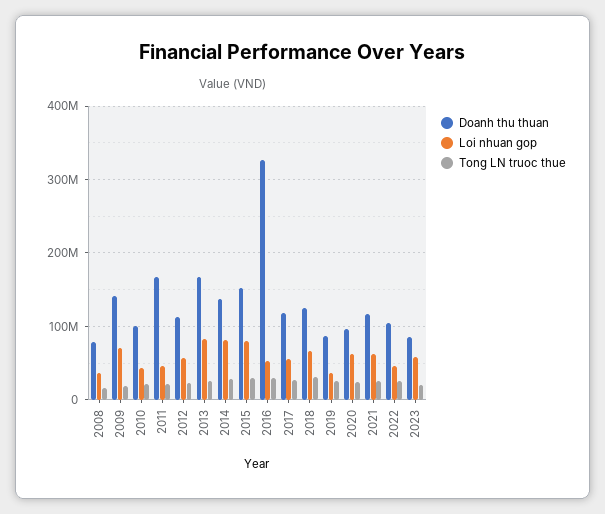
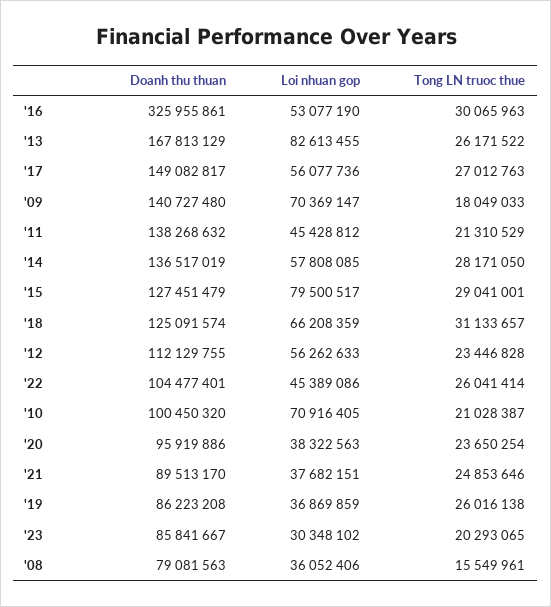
  {
    "Doanh thu thuan": {
      "2008": 79081563,
      "2009": 140727480,
      "2010": 100450320,
-     "2011": 170000000,
+     "2011": 138268632,
      "2012": 112129755,
      "2013": 167813129,
      "2014": 136517019,
-     "2015": 150000000,
+     "2015": 127451479,
      "2016": 325955861,
-     "2017": 120000000,
+     "2017": 149082817,
      "2018": 125091574,
      "2019": 86223208,
      "2020": 95919886,
-     "2021": 120000000,
+     "2021": 89513170,
      "2022": 104477401,
      "2023": 85841667
    },
    "Loi nhuan gop": {
      "2008": 36052406,
      "2009": 70369147,
-     "2010": 40000000,
+     "2010": 70916405,
      "2011": 45428812,
      "2012": 56262633,
      "2013": 82613455,
-     "2014": 80000000,
+     "2014": 57808085,
      "2015": 79500517,
      "2016": 53077190,
      "2017": 56077736,
      "2018": 66208359,
      "2019": 36869859,
-     "2020": 60000000,
+     "2020": 38322563,
-     "2021": 60000000,
+     "2021": 37682151,
      "2022": 45389086,
-     "2023": 60000000
+     "2023": 30348102
    },
    "Tong LN truoc thue": {
      "2008": 15549961,
      "2009": 18049033,
      "2010": 21028387,
      "2011": 21310529,
      "2012": 23446828,
      "2013": 26171522,
      "2014": 28171050,
      "2015": 29041001,
      "2016": 30065963,
      "2017": 27012763,
      "2018": 31133657,
      "2019": 26016138,
      "2020": 23650254,
      "2021": 24853646,
      "2022": 26041414,
      "2023": 20293065
    }
  }

